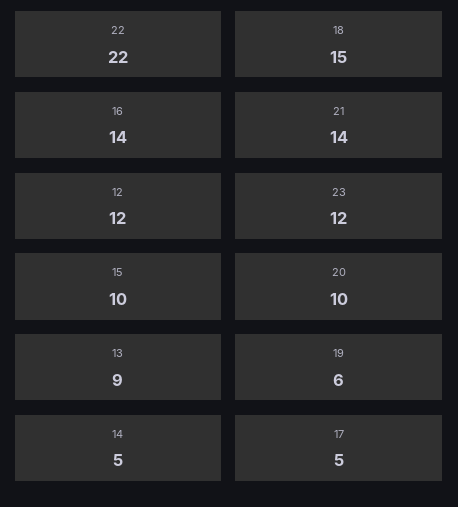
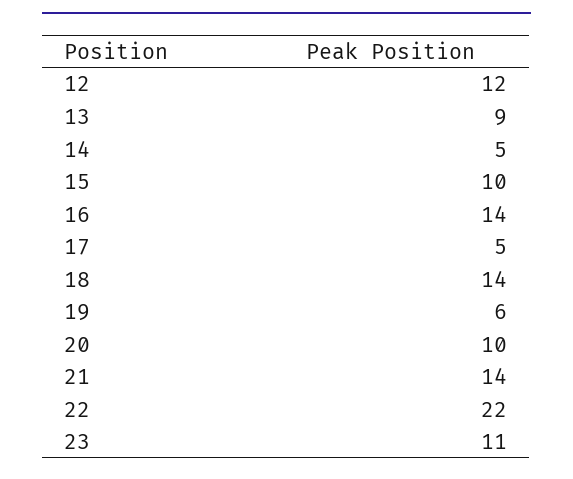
  {
    "22": 22,
-   "18": 15,
+   "18": 14,
    "16": 14,
    "21": 14,
    "12": 12,
-   "23": 12,
+   "23": 11,
    "15": 10,
    "20": 10,
    "13": 9,
    "19": 6,
    "14": 5,
    "17": 5
  }

